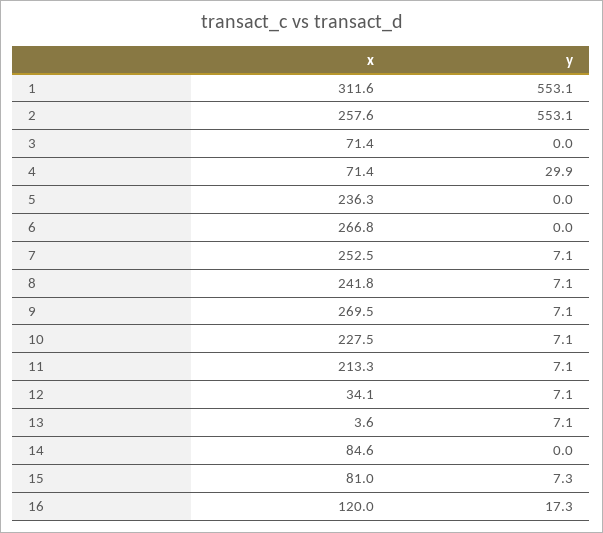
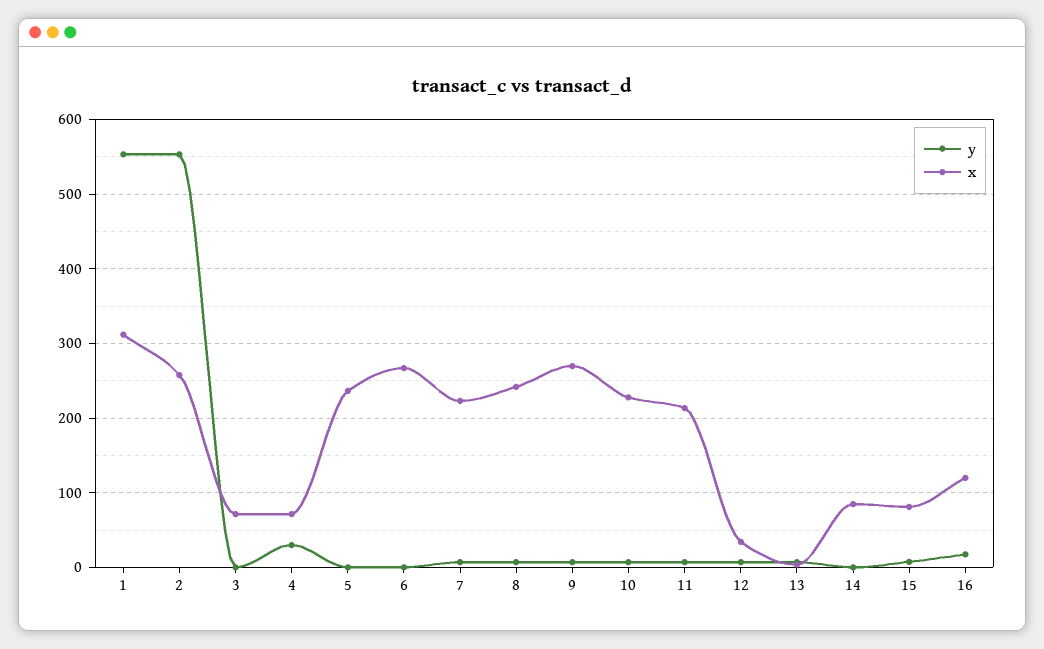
  {
    "x": {
      "1": 311.6,
      "2": 257.6,
      "3": 71.4,
      "4": 71.4,
      "5": 236.3,
      "6": 266.8,
-     "7": 252.5,
+     "7": 220,
      "8": 241.8,
      "9": 269.5,
      "10": 227.5,
      "11": 213.3,
      "12": 34.1,
      "13": 3.6,
      "14": 84.6,
      "15": 81,
      "16": 120
    },
    "y": {
      "1": 553.1,
      "2": 553.1,
      "3": 0,
      "4": 29.9,
      "5": 0,
      "6": 0,
      "7": 7.1,
      "8": 7.1,
      "9": 7.1,
      "10": 7.1,
      "11": 7.1,
      "12": 7.1,
      "13": 7.1,
      "14": 0,
      "15": 7.3,
      "16": 17.3
    }
  }

